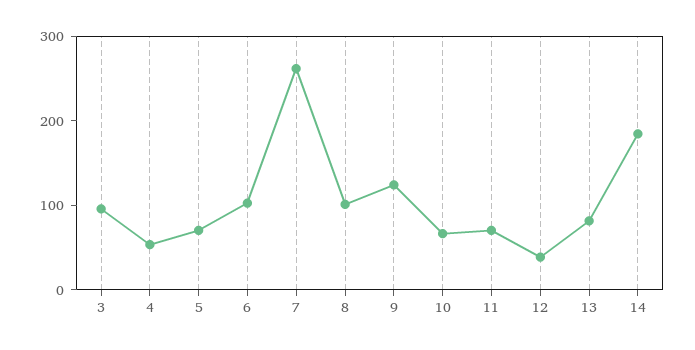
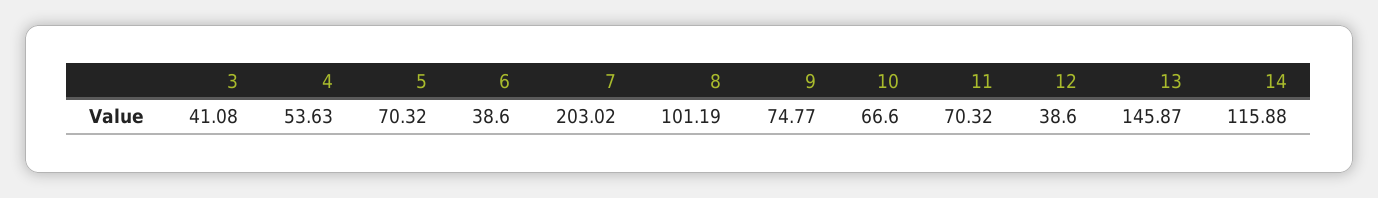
  {
-   "3": 100,
+   "3": 41.08,
    "4": 53.63,
    "5": 70.32,
-   "6": 100,
+   "6": 38.6,
-   "7": 260,
+   "7": 203.02,
    "8": 101.19,
-   "9": 120,
+   "9": 74.77,
    "10": 66.6,
    "11": 70.32,
    "12": 38.6,
-   "13": 80,
+   "13": 145.87,
-   "14": 180
+   "14": 115.88
  }

